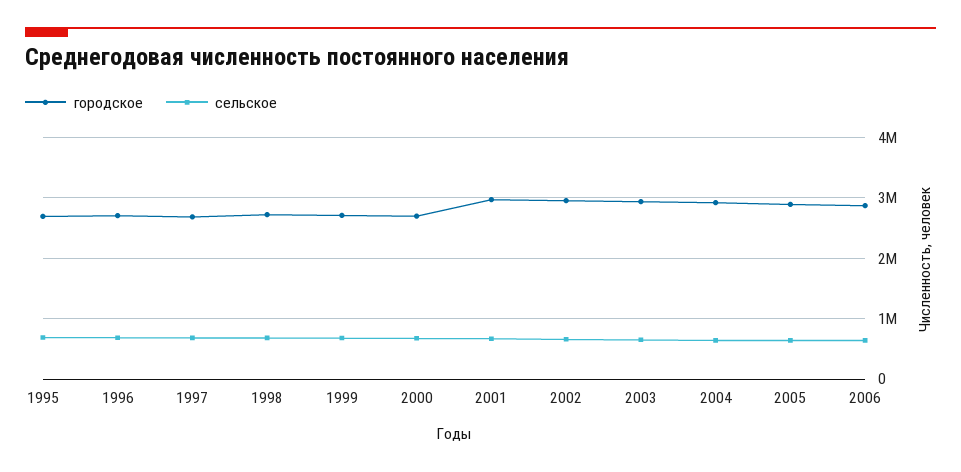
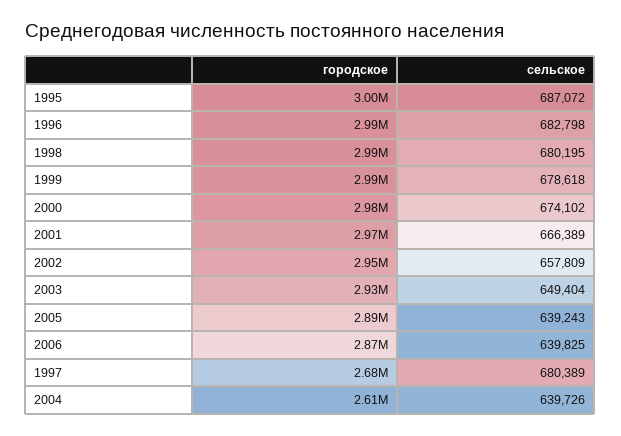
  {
    "городское": {
-     "1995": 2700000,
+     "1995": 3000000,
-     "1996": 2700000,
+     "1996": 2990000,
      "1997": 2680000,
-     "1998": 2700000,
+     "1998": 2990000,
-     "1999": 2700000,
+     "1999": 2990000,
-     "2000": 2700000,
+     "2000": 2980000,
      "2001": 2970000,
      "2002": 2950000,
      "2003": 2930000,
-     "2004": 2900000,
+     "2004": 2610000,
      "2005": 2890000,
      "2006": 2870000
    },
    "сельское": {
      "1995": 687072,
      "1996": 682798,
      "1997": 680389,
      "1998": 680195,
      "1999": 678618,
      "2000": 674102,
      "2001": 666389,
      "2002": 657809,
      "2003": 649404,
      "2004": 639726,
      "2005": 639243,
      "2006": 639825
    }
  }

